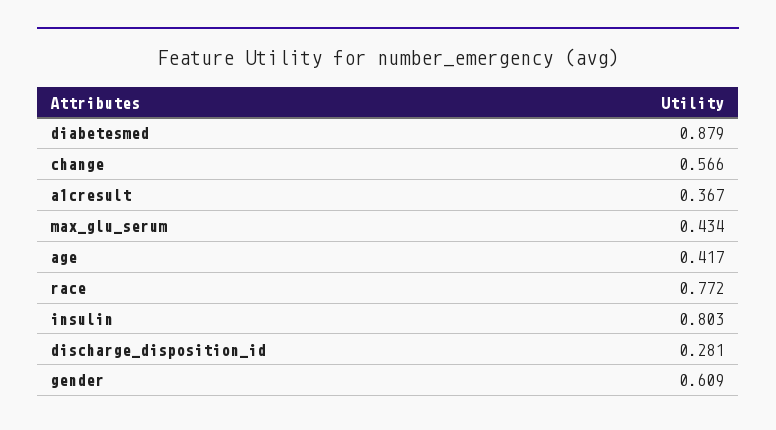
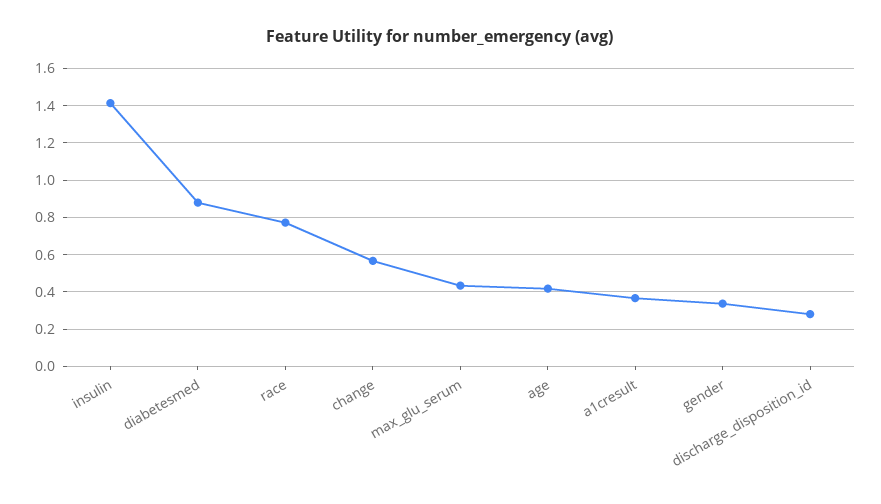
  {
    "diabetesmed": 0.879,
    "change": 0.566,
    "a1cresult": 0.367,
    "max_glu_serum": 0.434,
    "age": 0.417,
    "race": 0.772,
-   "insulin": 0.803,
+   "insulin": 1.4,
    "discharge_disposition_id": 0.281,
-   "gender": 0.609
+   "gender": 0.35
  }

